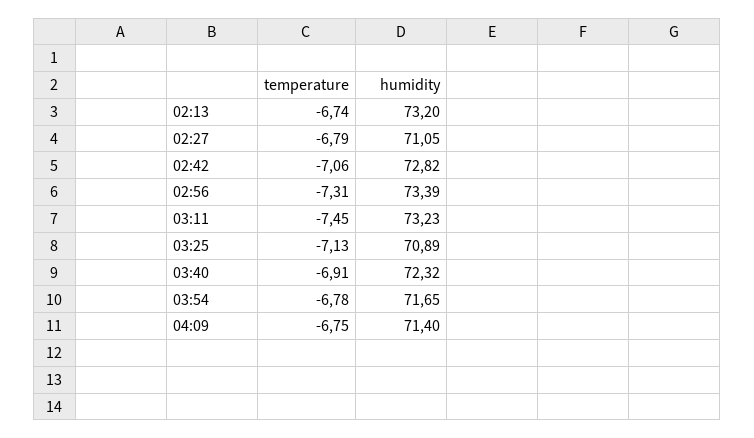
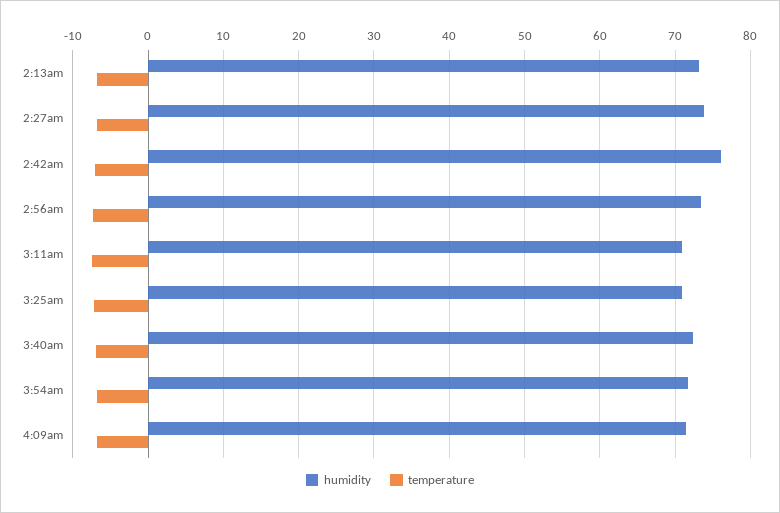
  {
    "temperature": {
      "02:13": -6.74,
      "02:27": -6.79,
      "02:42": -7.06,
      "02:56": -7.31,
      "03:11": -7.45,
      "03:25": -7.13,
      "03:40": -6.91,
      "03:54": -6.78,
      "04:09": -6.75
    },
    "humidity": {
      "02:13": 73.2,
-     "02:27": 71.05,
+     "02:27": 74,
-     "02:42": 72.82,
+     "02:42": 76,
      "02:56": 73.39,
-     "03:11": 73.23,
+     "03:11": 71,
      "03:25": 70.89,
      "03:40": 72.32,
      "03:54": 71.65,
      "04:09": 71.4
    }
  }

